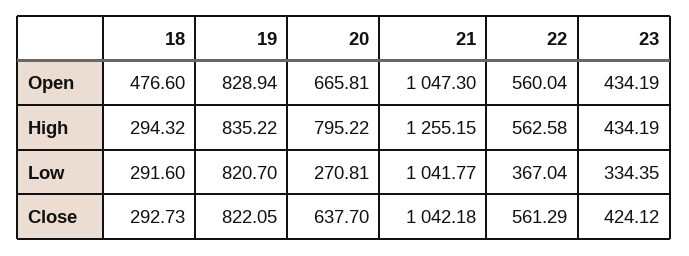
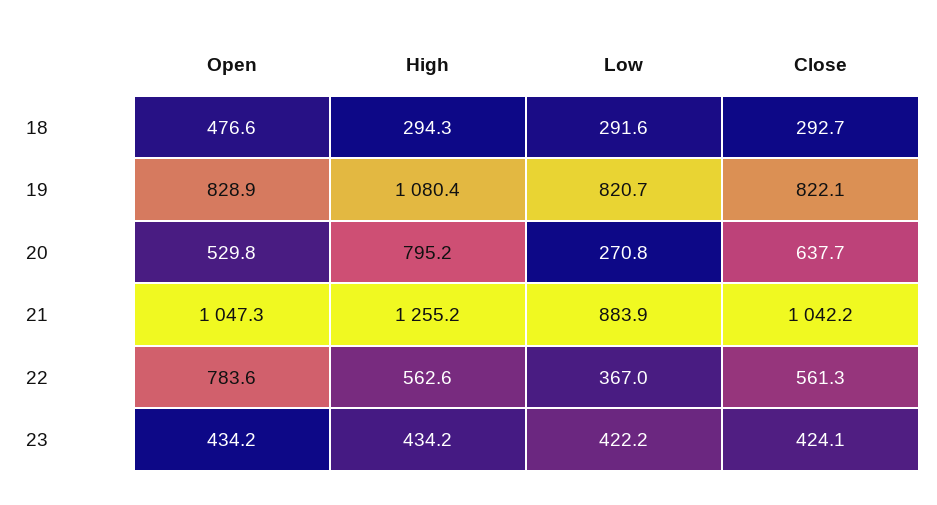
  {
    "18": {
      "Open": 476.6,
      "High": 294.32,
      "Low": 291.6,
      "Close": 292.73
    },
    "19": {
      "Open": 828.94,
-     "High": 835.22,
+     "High": 1080.4,
      "Low": 820.7,
      "Close": 822.05
    },
    "20": {
-     "Open": 665.81,
+     "Open": 529.8,
      "High": 795.22,
      "Low": 270.81,
      "Close": 637.7
    },
    "21": {
      "Open": 1047.3,
      "High": 1255.15,
-     "Low": 1041.77,
+     "Low": 883.9,
      "Close": 1042.18
    },
    "22": {
-     "Open": 560.04,
+     "Open": 783.6,
      "High": 562.58,
      "Low": 367.04,
      "Close": 561.29
    },
    "23": {
      "Open": 434.19,
      "High": 434.19,
-     "Low": 334.35,
+     "Low": 422.2,
      "Close": 424.12
    }
  }

